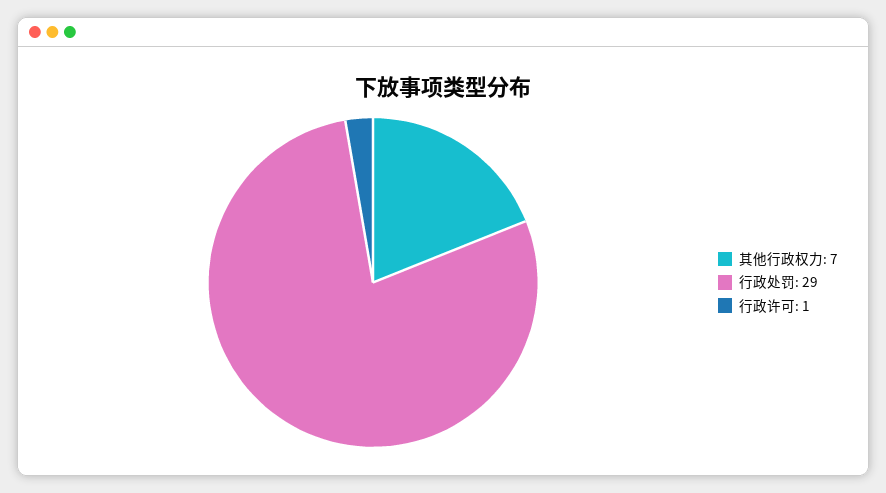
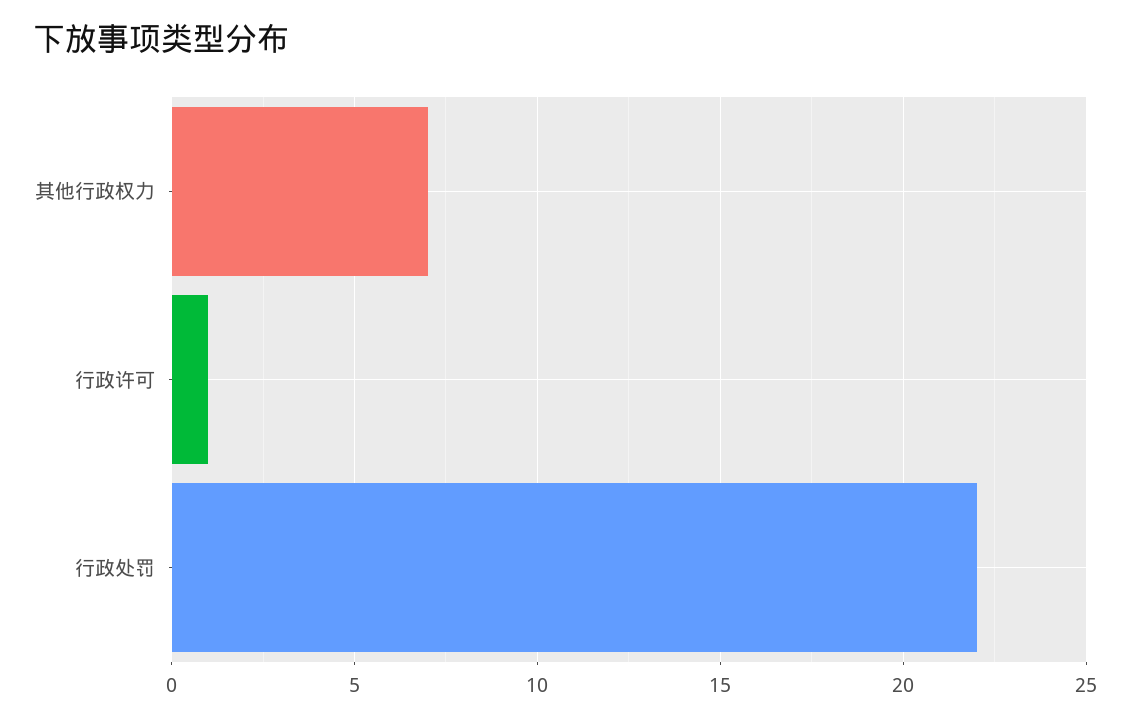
  {
    "其他行政权力": 7,
-   "行政处罚": 29,
+   "行政处罚": 22,
    "行政许可": 1
  }

